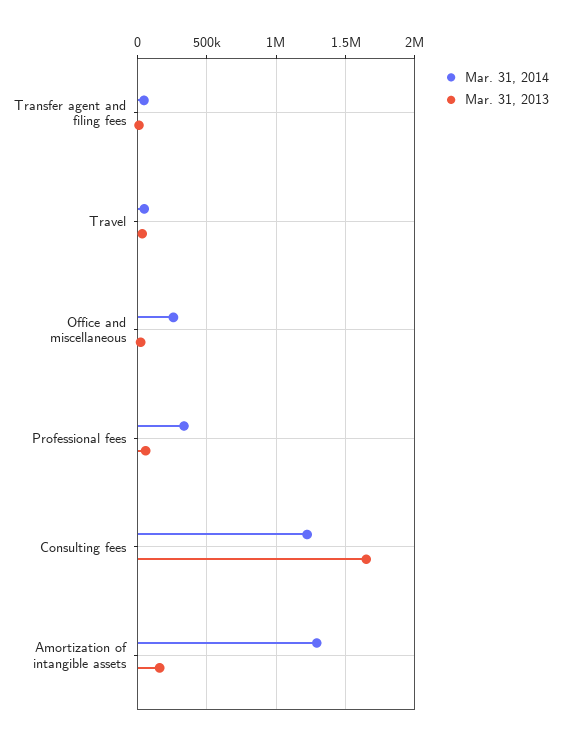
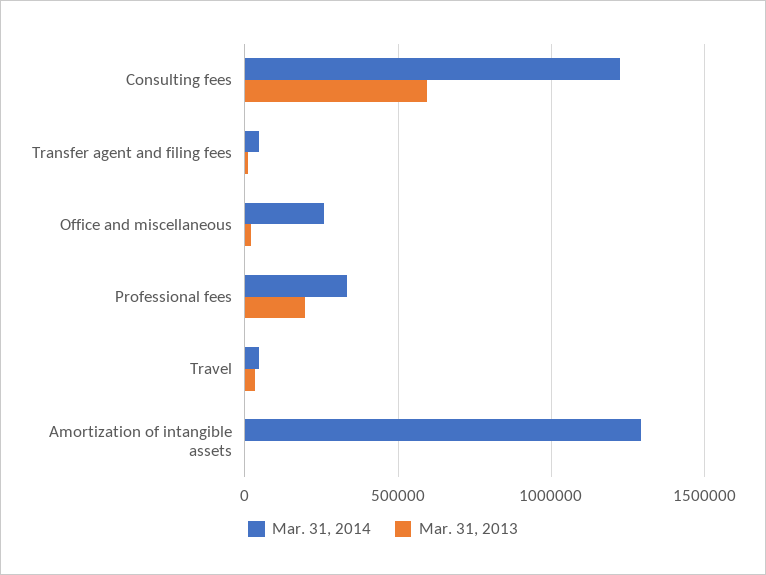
  {
    "Mar. 31, 2014": {
      "Transfer agent and filing fees": 50000,
      "Travel": 50000,
      "Office and miscellaneous": 250000,
      "Professional fees": 350000,
      "Consulting fees": 1200000,
      "Amortization of intangible assets": 1300000
    },
    "Mar. 31, 2013": {
      "Transfer agent and filing fees": 0,
      "Travel": 50000,
      "Office and miscellaneous": 0,
-     "Professional fees": 50000,
+     "Professional fees": 200000,
-     "Consulting fees": 1650000,
+     "Consulting fees": 600000,
-     "Amortization of intangible assets": 150000
+     "Amortization of intangible assets": 0
    }
  }

